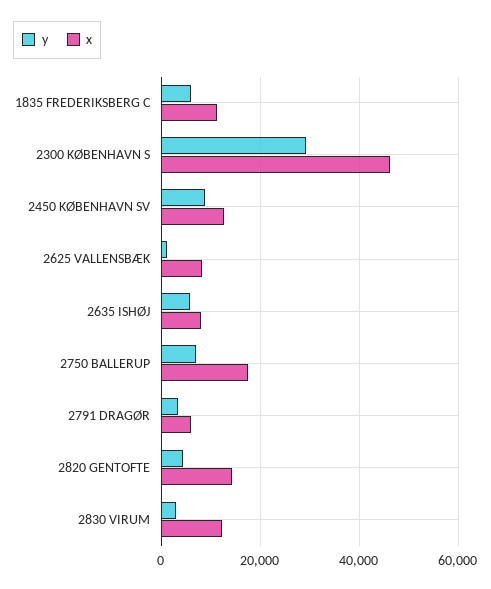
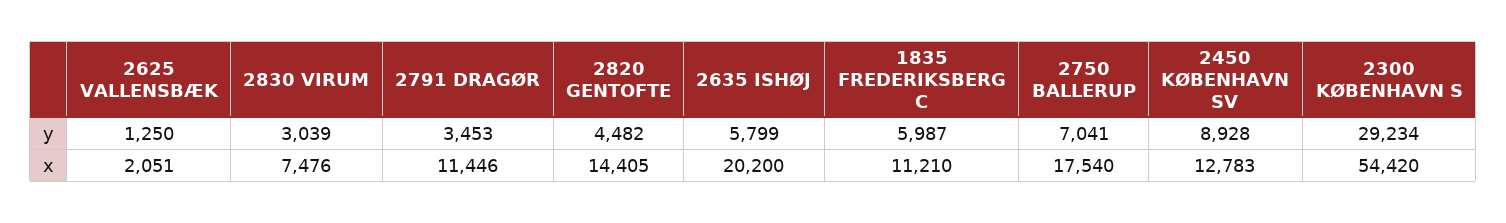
  {
    "y": {
      "1835 FREDERIKSBERG C": 5987,
      "2300 KØBENHAVN S": 29234,
      "2450 KØBENHAVN SV": 8928,
      "2625 VALLENSBÆK": 1250,
      "2635 ISHØJ": 5799,
      "2750 BALLERUP": 7041,
      "2791 DRAGØR": 3453,
      "2820 GENTOFTE": 4482,
      "2830 VIRUM": 3039
    },
    "x": {
      "1835 FREDERIKSBERG C": 11210,
-     "2300 KØBENHAVN S": 46000,
+     "2300 KØBENHAVN S": 54420,
      "2450 KØBENHAVN SV": 12783,
-     "2625 VALLENSBÆK": 8000,
+     "2625 VALLENSBÆK": 2051,
-     "2635 ISHØJ": 8000,
+     "2635 ISHØJ": 20200,
      "2750 BALLERUP": 17540,
-     "2791 DRAGØR": 6000,
+     "2791 DRAGØR": 11446,
      "2820 GENTOFTE": 14405,
-     "2830 VIRUM": 12000
+     "2830 VIRUM": 7476
    }
  }

